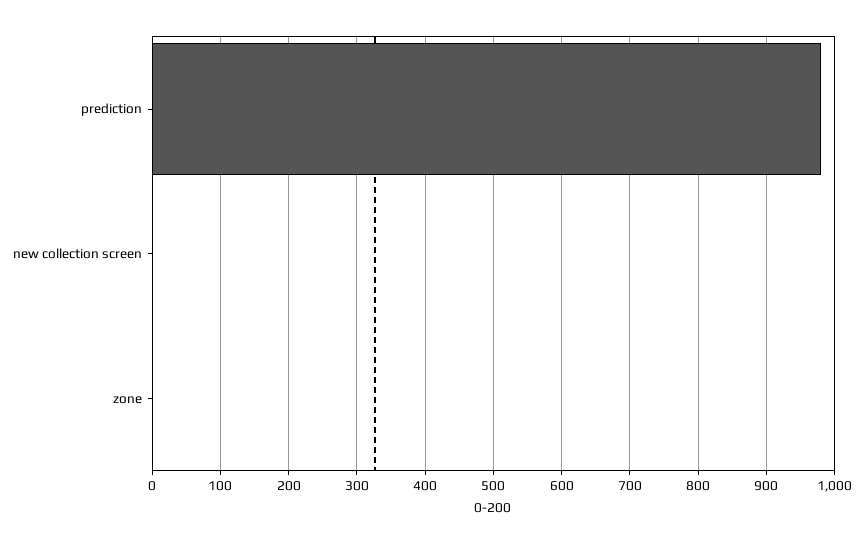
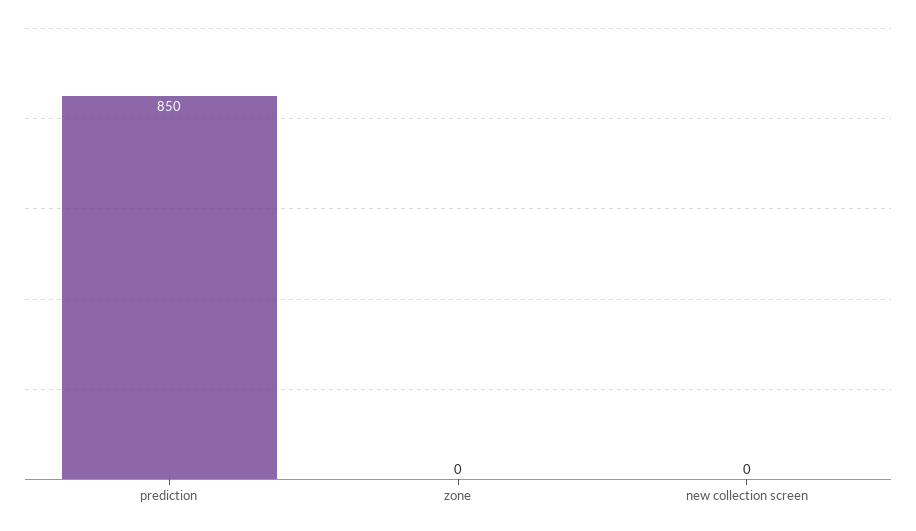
  {
-   "prediction": 980,
+   "prediction": 850,
    "new collection screen": 0,
    "zone": 0
  }

